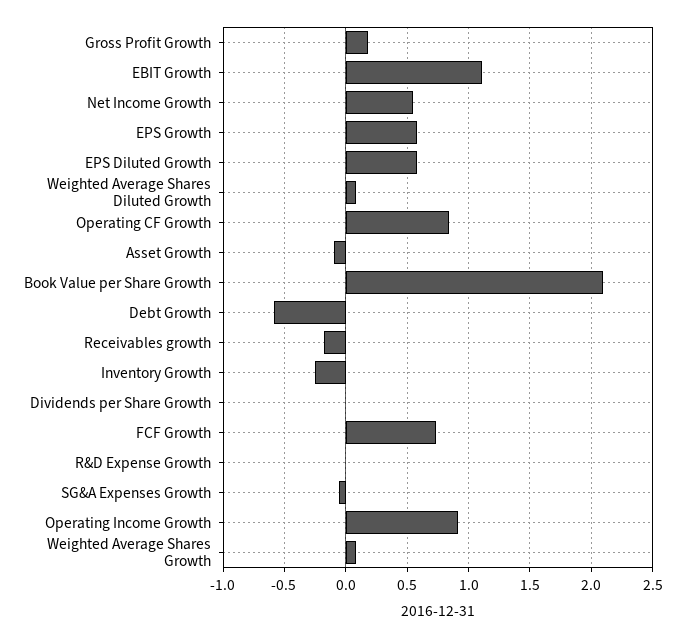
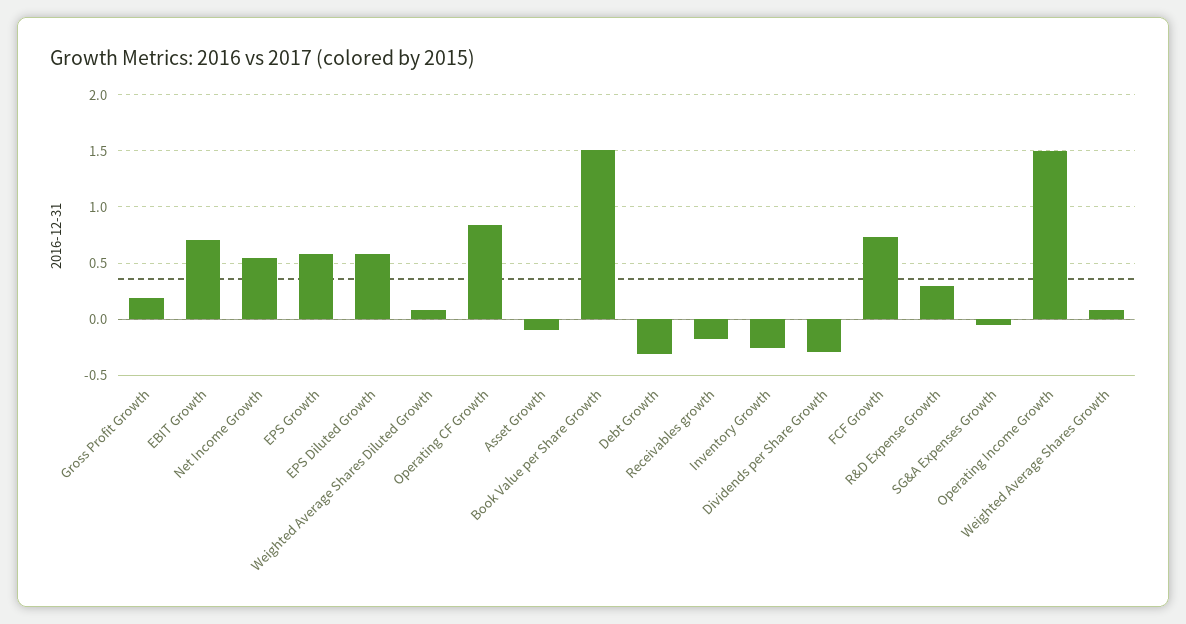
  {
    "Gross Profit Growth": 0.2,
-   "EBIT Growth": 1.1,
+   "EBIT Growth": 0.7,
    "Net Income Growth": 0.55,
    "EPS Growth": 0.6,
    "EPS Diluted Growth": 0.6,
    "Weighted Average Shares Diluted Growth": 0.1,
    "Operating CF Growth": 0.85,
    "Asset Growth": -0.1,
-   "Book Value per Share Growth": 2.1,
+   "Book Value per Share Growth": 1.5,
-   "Debt Growth": -0.6,
+   "Debt Growth": -0.3,
    "Receivables growth": -0.2,
    "Inventory Growth": -0.25,
-   "Dividends per Share Growth": 0,
+   "Dividends per Share Growth": -0.3,
    "FCF Growth": 0.75,
-   "R&D Expense Growth": 0,
+   "R&D Expense Growth": 0.3,
    "SG&A Expenses Growth": -0.05,
-   "Operating Income Growth": 0.9,
+   "Operating Income Growth": 1.5,
    "Weighted Average Shares Growth": 0.1
  }

